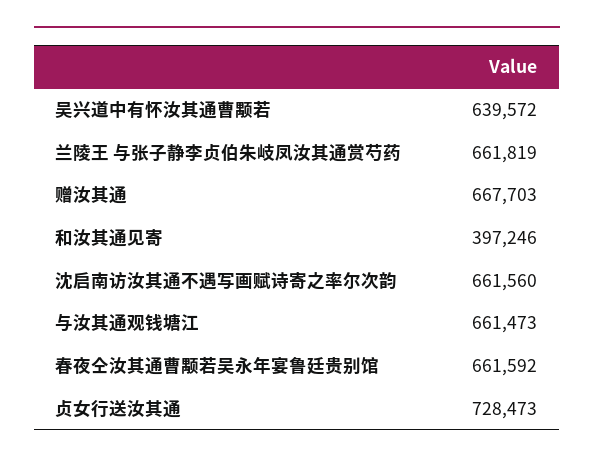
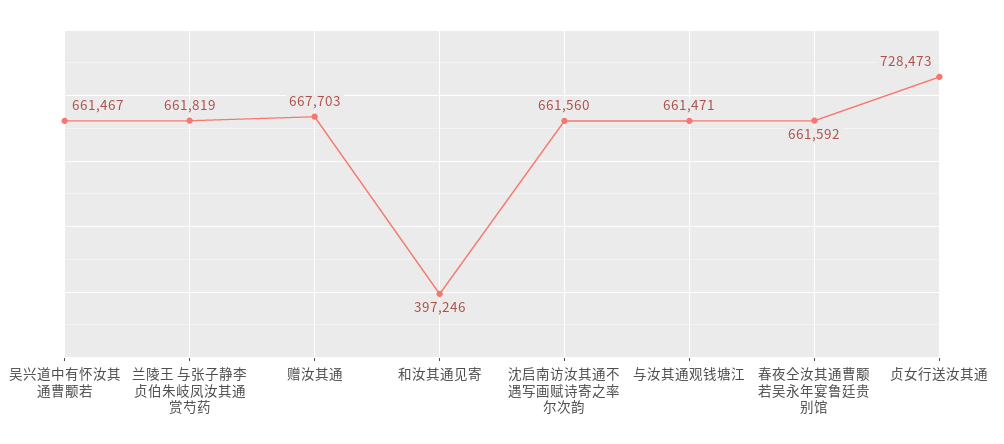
  {
-   "吴兴道中有怀汝其通曹颙若": 639572,
+   "吴兴道中有怀汝其通曹颙若": 661467,
    "兰陵王 与张子静李贞伯朱岐凤汝其通赏芍药": 661819,
    "赠汝其通": 667703,
    "和汝其通见寄": 397246,
    "沈启南访汝其通不遇写画赋诗寄之率尔次韵": 661560,
-   "与汝其通观钱塘江": 661473,
+   "与汝其通观钱塘江": 661471,
    "春夜仝汝其通曹颙若吴永年宴鲁廷贵别馆": 661592,
    "贞女行送汝其通": 728473
  }

